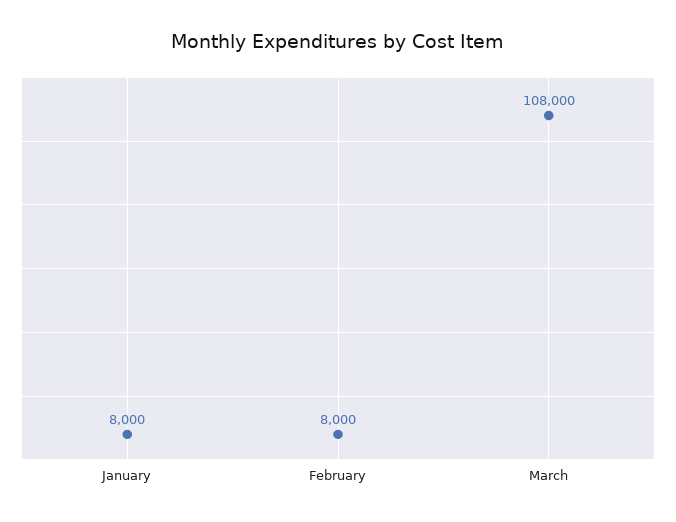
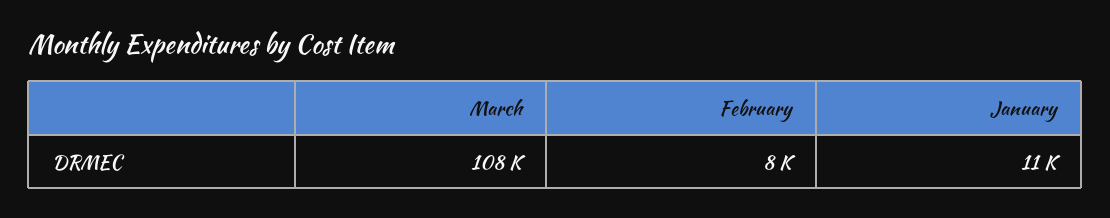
  {
-   "January": 8000,
+   "January": 11000,
    "February": 8000,
    "March": 108000
  }

